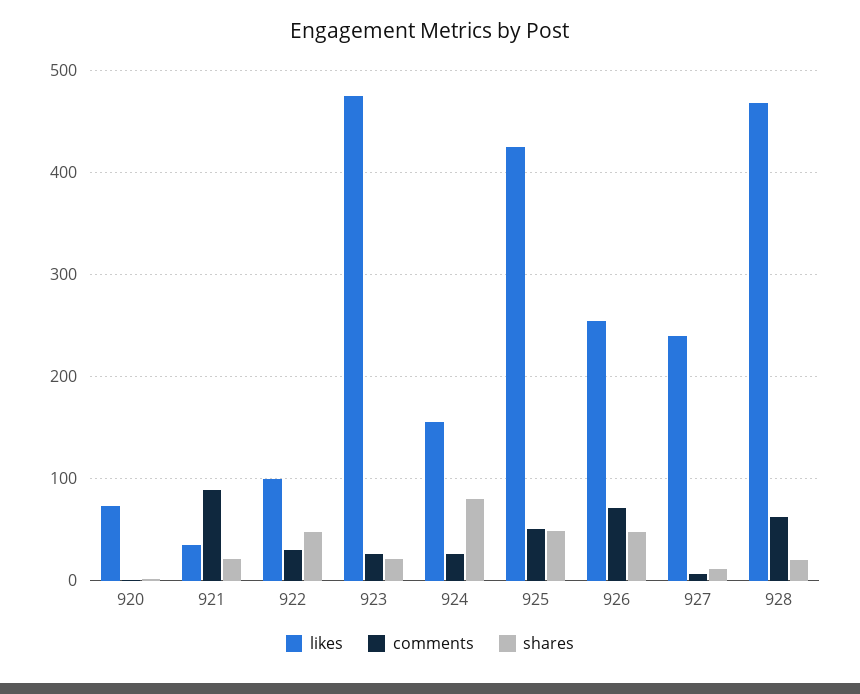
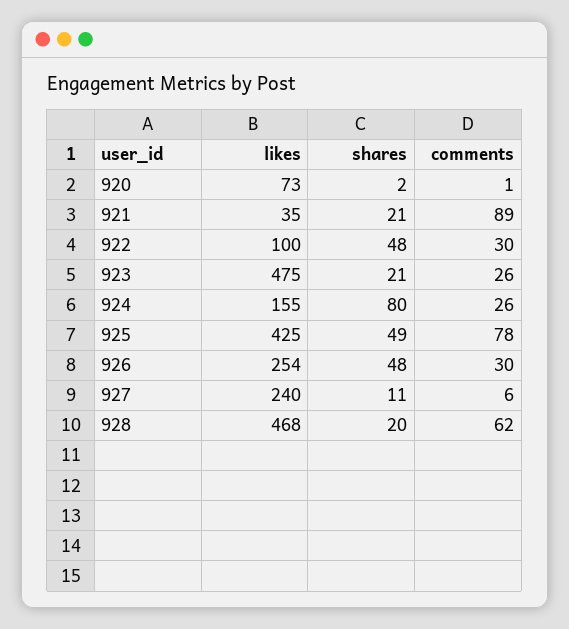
  {
    "likes": {
      "920": 73,
      "921": 35,
      "922": 100,
      "923": 475,
      "924": 155,
      "925": 425,
      "926": 254,
      "927": 240,
      "928": 468
    },
    "comments": {
      "920": 1,
      "921": 89,
      "922": 30,
      "923": 26,
      "924": 26,
-     "925": 50,
+     "925": 78,
-     "926": 70,
+     "926": 30,
      "927": 6,
      "928": 62
    },
    "shares": {
      "920": 2,
      "921": 21,
      "922": 48,
      "923": 21,
      "924": 80,
      "925": 49,
      "926": 48,
      "927": 11,
      "928": 20
    }
  }

